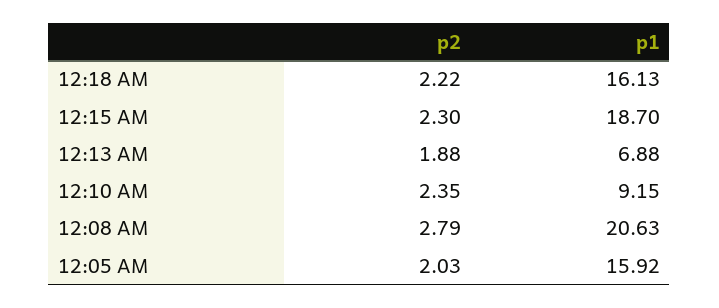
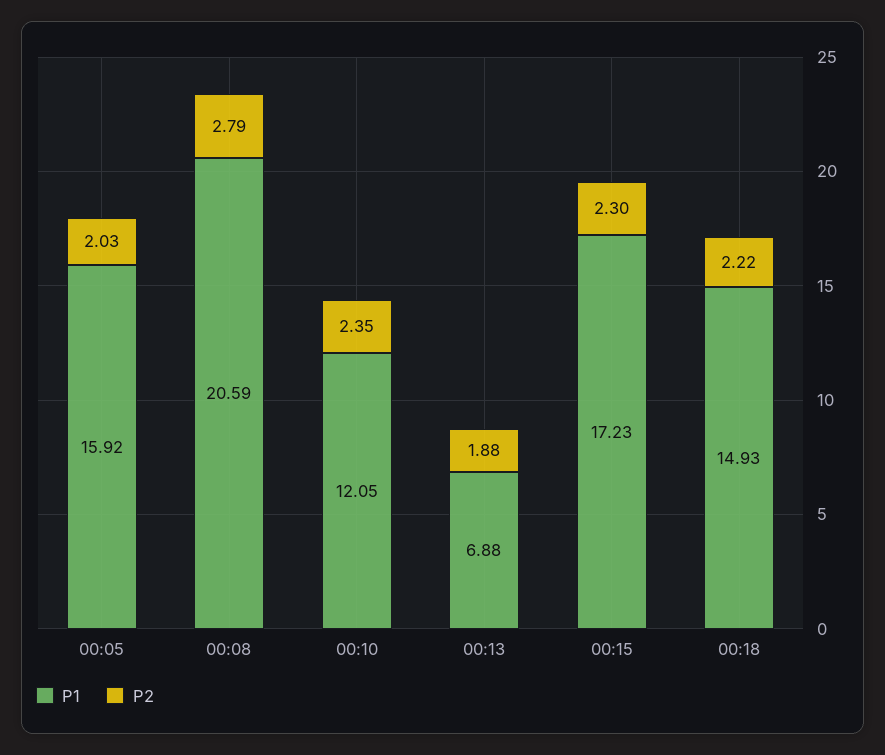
  {
    "p2": {
      "12:18 AM": 2.22,
      "12:15 AM": 2.3,
      "12:13 AM": 1.88,
      "12:10 AM": 2.35,
      "12:08 AM": 2.79,
      "12:05 AM": 2.03
    },
    "p1": {
-     "12:18 AM": 16.13,
+     "12:18 AM": 14.93,
-     "12:15 AM": 18.7,
+     "12:15 AM": 17.23,
      "12:13 AM": 6.88,
-     "12:10 AM": 9.15,
+     "12:10 AM": 12.05,
-     "12:08 AM": 20.63,
+     "12:08 AM": 20.59,
      "12:05 AM": 15.92
    }
  }

